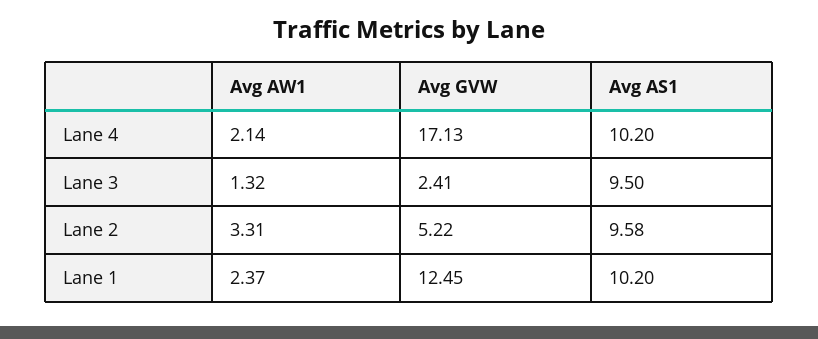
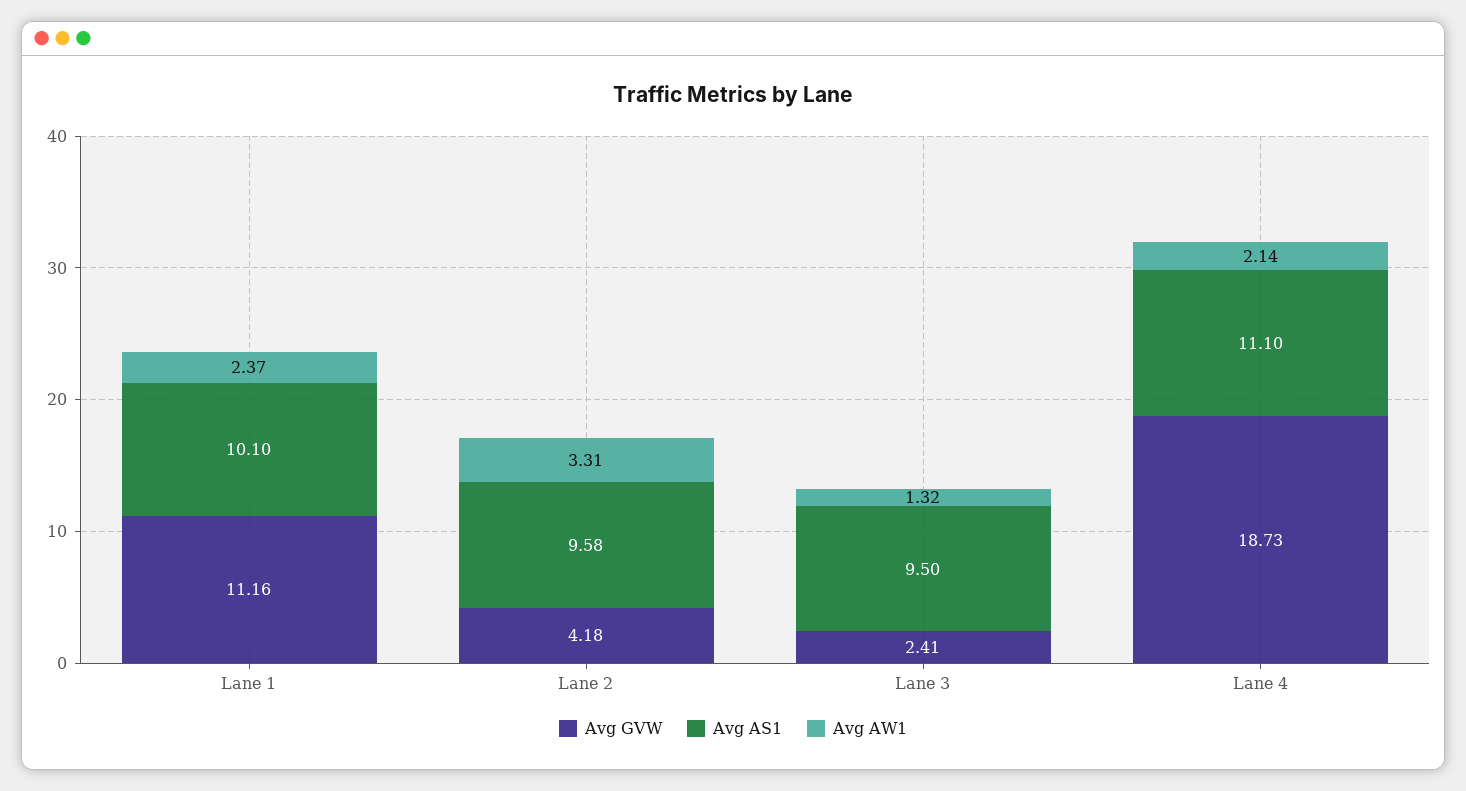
  {
    "Avg AW1": {
      "Lane 4": 2.14,
      "Lane 3": 1.32,
      "Lane 2": 3.31,
      "Lane 1": 2.37
    },
    "Avg GVW": {
-     "Lane 4": 17.13,
+     "Lane 4": 18.73,
      "Lane 3": 2.41,
-     "Lane 2": 5.22,
+     "Lane 2": 4.18,
-     "Lane 1": 12.45
+     "Lane 1": 11.16
    },
    "Avg AS1": {
-     "Lane 4": 10.2,
+     "Lane 4": 11.1,
      "Lane 3": 9.5,
      "Lane 2": 9.58,
-     "Lane 1": 10.2
+     "Lane 1": 10.1
    }
  }

